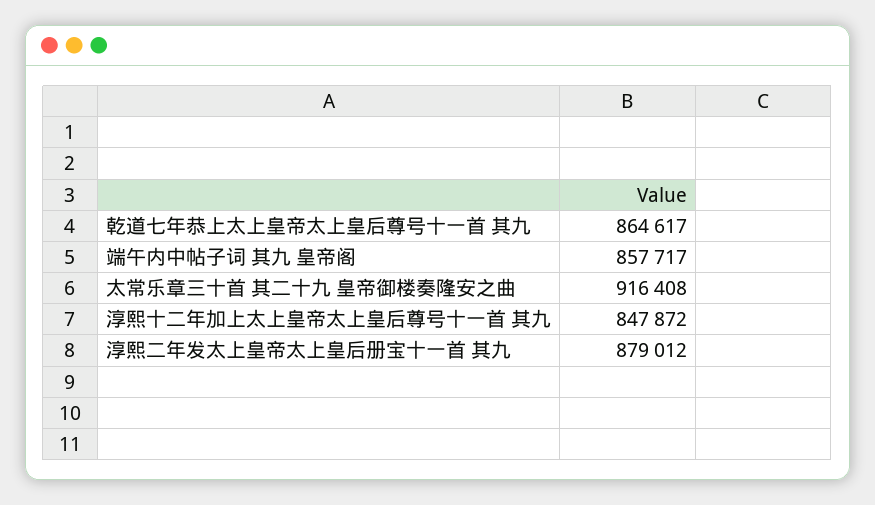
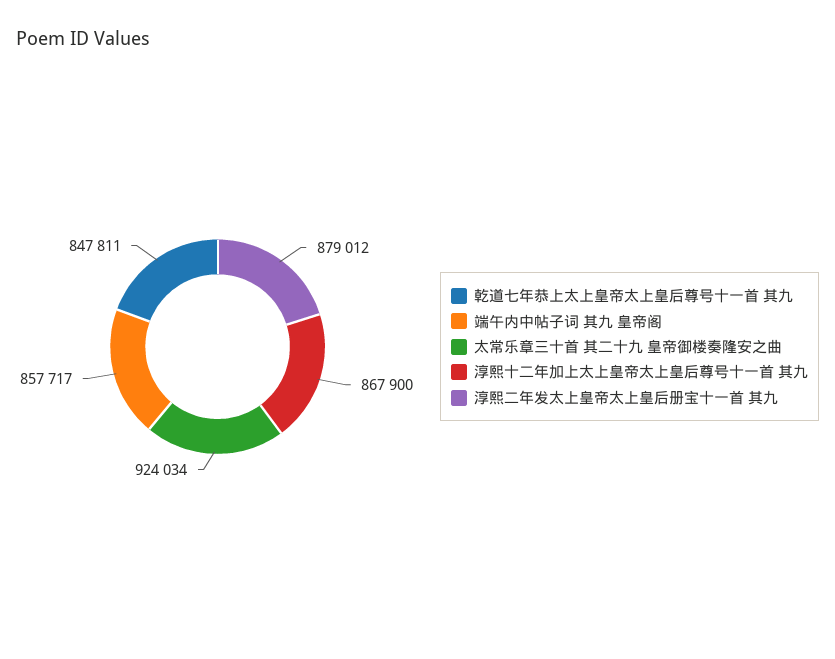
  {
-   "乾道七年恭上太上皇帝太上皇后尊号十一首 其九": 864617,
+   "乾道七年恭上太上皇帝太上皇后尊号十一首 其九": 847811,
    "端午内中帖子词 其九 皇帝阁": 857717,
-   "太常乐章三十首 其二十九 皇帝御楼奏隆安之曲": 916408,
+   "太常乐章三十首 其二十九 皇帝御楼奏隆安之曲": 924034,
-   "淳熙十二年加上太上皇帝太上皇后尊号十一首 其九": 847872,
+   "淳熙十二年加上太上皇帝太上皇后尊号十一首 其九": 867900,
    "淳熙二年发太上皇帝太上皇后册宝十一首 其九": 879012
  }

